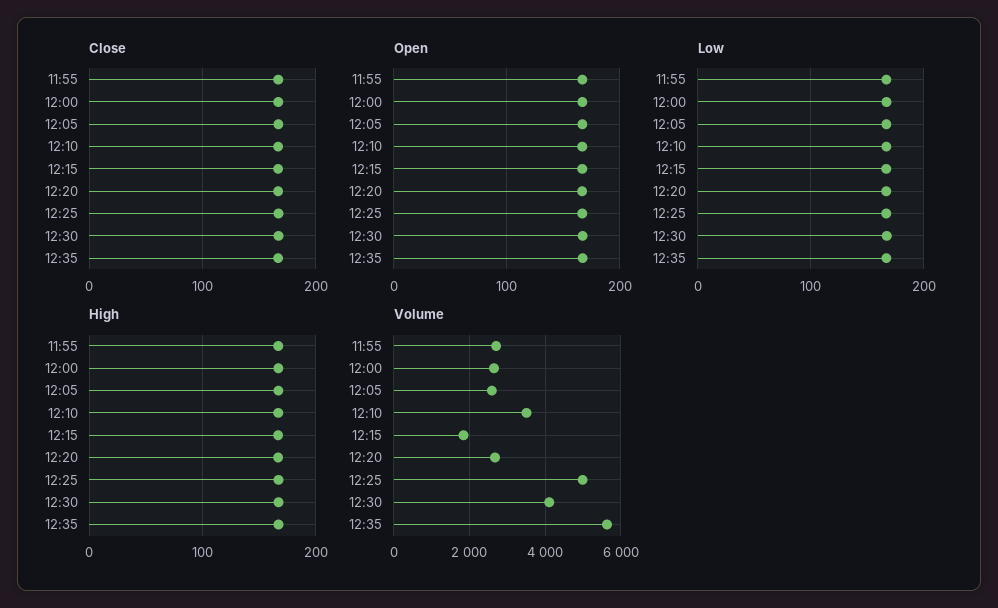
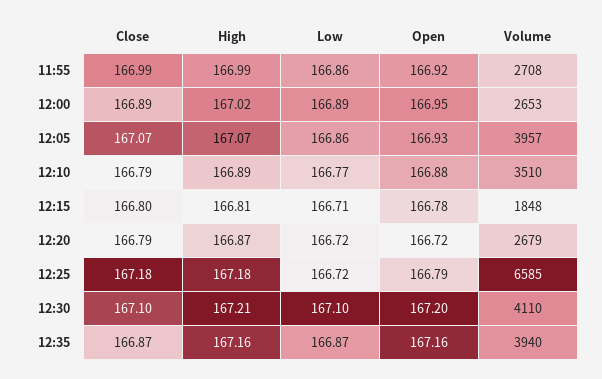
  {
    "Close": {
      "11:55": 166.99,
      "12:00": 166.89,
      "12:05": 167.07,
      "12:10": 166.79,
      "12:15": 166.8,
      "12:20": 166.79,
      "12:25": 167.18,
      "12:30": 167.1,
      "12:35": 166.87
    },
    "Open": {
      "11:55": 166.92,
      "12:00": 166.95,
      "12:05": 166.93,
      "12:10": 166.88,
      "12:15": 166.78,
      "12:20": 166.72,
      "12:25": 166.79,
      "12:30": 167.2,
      "12:35": 167.16
    },
    "Low": {
      "11:55": 166.86,
      "12:00": 166.89,
      "12:05": 166.86,
      "12:10": 166.77,
      "12:15": 166.71,
      "12:20": 166.72,
      "12:25": 166.72,
      "12:30": 167.1,
      "12:35": 166.87
    },
    "High": {
      "11:55": 166.99,
      "12:00": 167.02,
      "12:05": 167.07,
      "12:10": 166.89,
      "12:15": 166.81,
      "12:20": 166.87,
      "12:25": 167.18,
      "12:30": 167.21,
      "12:35": 167.16
    },
    "Volume": {
      "11:55": 2708,
      "12:00": 2653,
-     "12:05": 2600,
+     "12:05": 3957,
      "12:10": 3510,
      "12:15": 1848,
      "12:20": 2679,
-     "12:25": 5000,
+     "12:25": 6585,
      "12:30": 4110,
-     "12:35": 5600
+     "12:35": 3940
    }
  }

